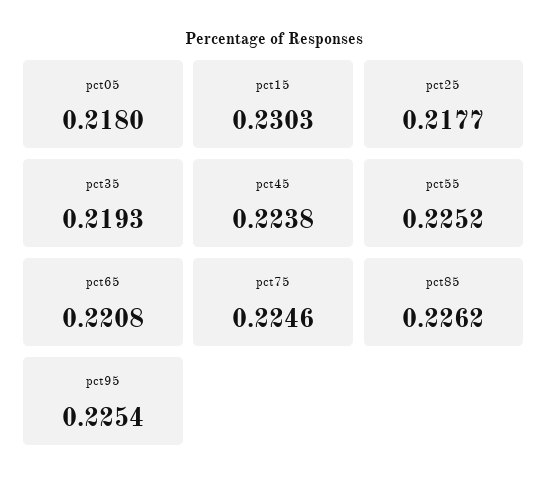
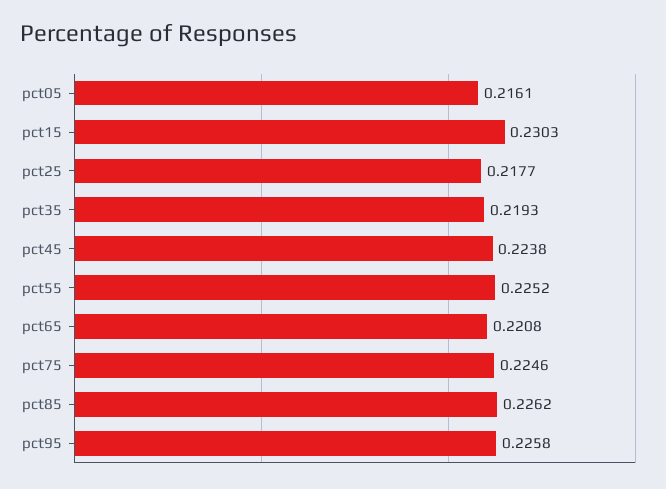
  {
-   "pct05": 0.218,
+   "pct05": 0.2161,
    "pct15": 0.2303,
    "pct25": 0.2177,
    "pct35": 0.2193,
    "pct45": 0.2238,
    "pct55": 0.2252,
    "pct65": 0.2208,
    "pct75": 0.2246,
    "pct85": 0.2262,
-   "pct95": 0.2254
+   "pct95": 0.2258
  }

